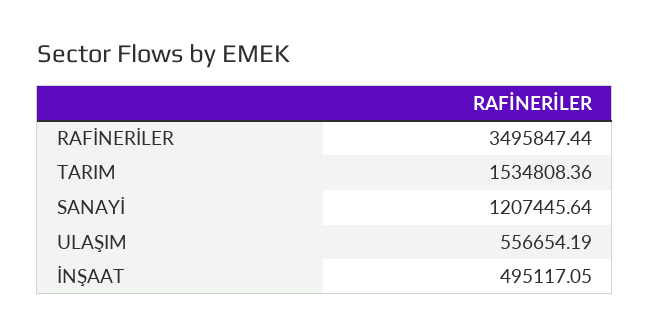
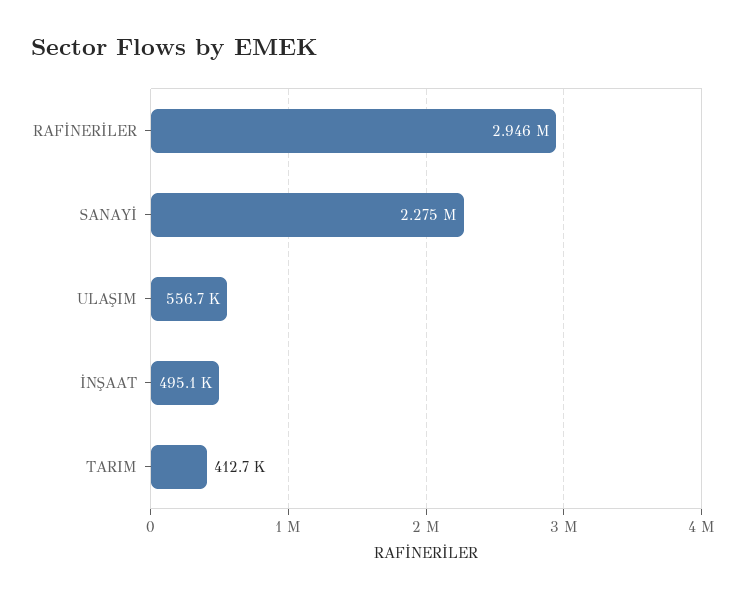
  {
-   "RAFİNERİLER": 3495847.44,
+   "RAFİNERİLER": 2946000,
-   "TARIM": 1534808.36,
+   "TARIM": 412700,
-   "SANAYİ": 1207445.64,
+   "SANAYİ": 2275000,
    "ULAŞIM": 556654.19,
    "İNŞAAT": 495117.05
  }

